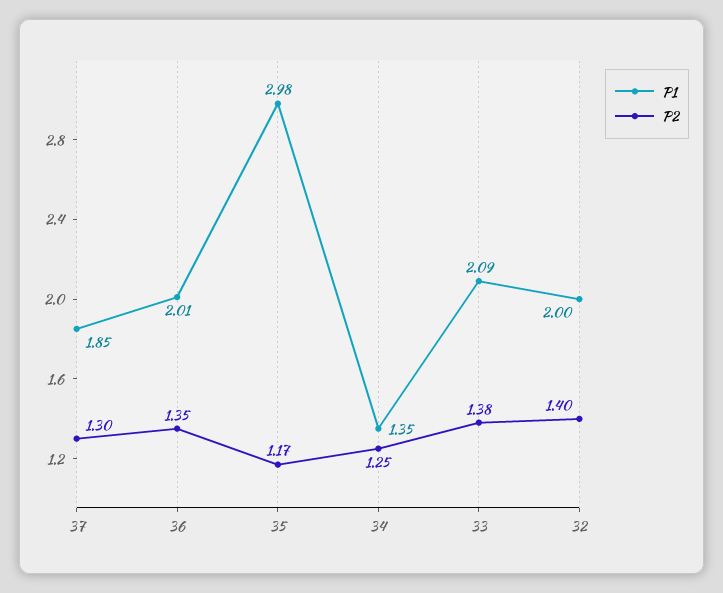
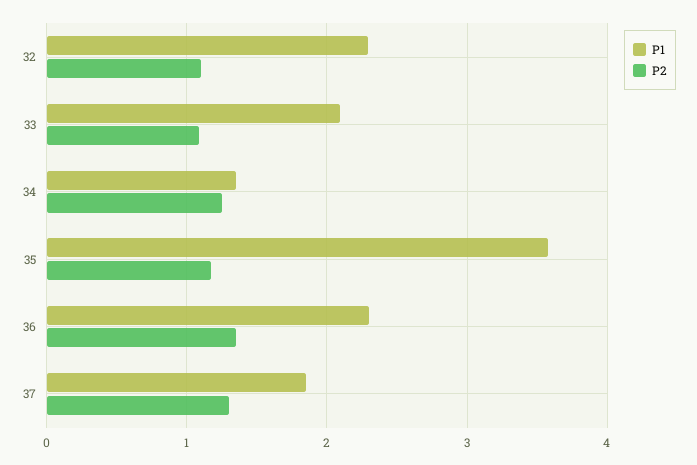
  {
    "P1": {
      "37": 1.85,
-     "36": 2.01,
+     "36": 2.3,
-     "35": 2.98,
+     "35": 3.6,
      "34": 1.35,
      "33": 2.09,
-     "32": 2
+     "32": 2.3
    },
    "P2": {
      "37": 1.3,
      "36": 1.35,
      "35": 1.17,
      "34": 1.25,
-     "33": 1.38,
+     "33": 1.1,
-     "32": 1.4
+     "32": 1.1
    }
  }

